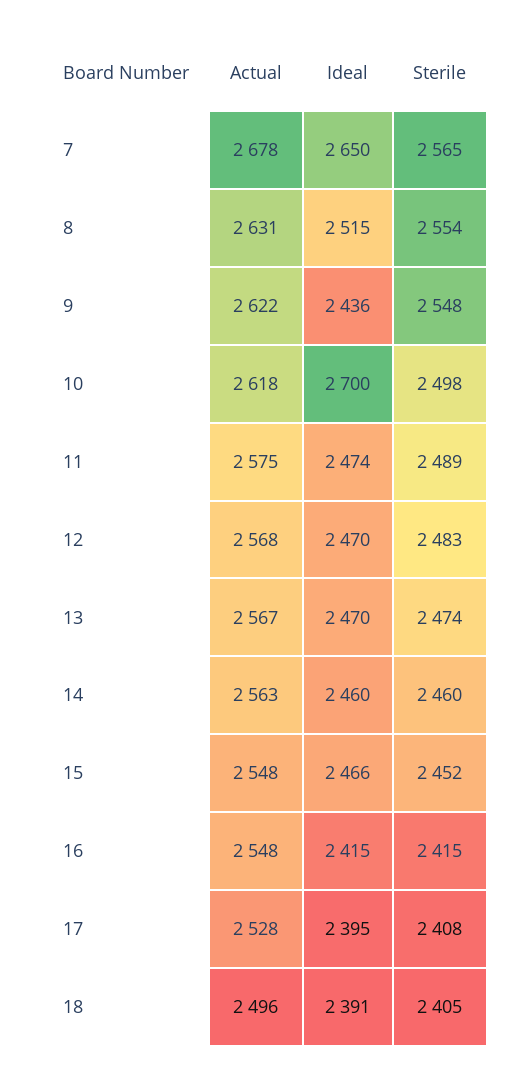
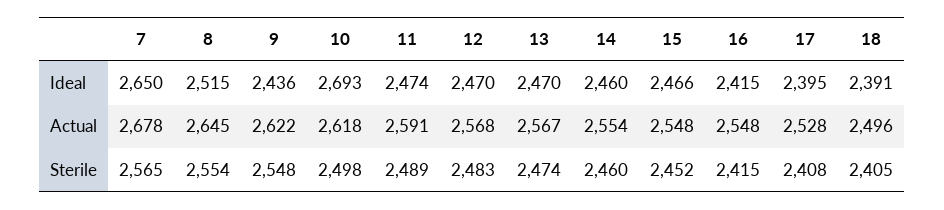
  {
    "Actual": {
      "7": 2678,
-     "8": 2631,
+     "8": 2645,
      "9": 2622,
      "10": 2618,
-     "11": 2575,
+     "11": 2591,
      "12": 2568,
      "13": 2567,
-     "14": 2563,
+     "14": 2554,
      "15": 2548,
      "16": 2548,
      "17": 2528,
      "18": 2496
    },
    "Ideal": {
      "7": 2650,
      "8": 2515,
      "9": 2436,
-     "10": 2700,
+     "10": 2693,
      "11": 2474,
      "12": 2470,
      "13": 2470,
      "14": 2460,
      "15": 2466,
      "16": 2415,
      "17": 2395,
      "18": 2391
    },
    "Sterile": {
      "7": 2565,
      "8": 2554,
      "9": 2548,
      "10": 2498,
      "11": 2489,
      "12": 2483,
      "13": 2474,
      "14": 2460,
      "15": 2452,
      "16": 2415,
      "17": 2408,
      "18": 2405
    }
  }

